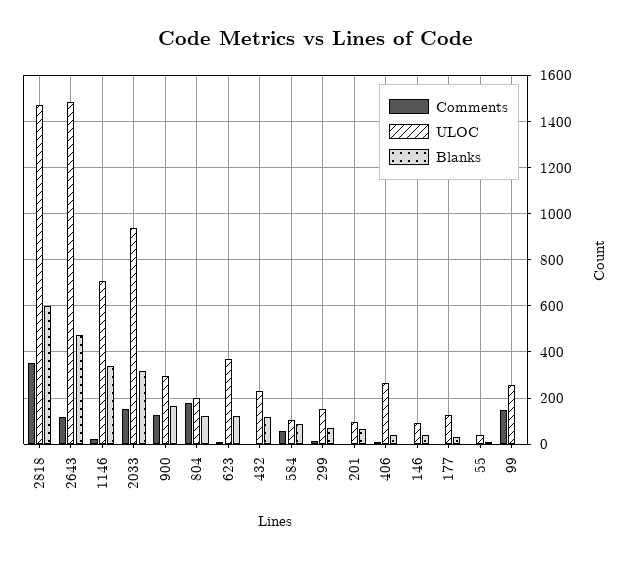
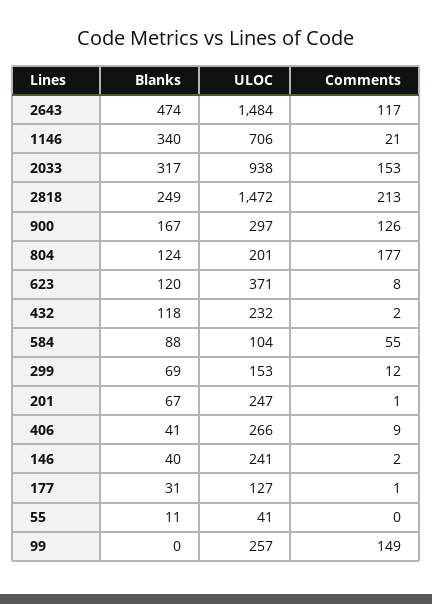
  {
    "Comments": {
-     "2818": 350,
+     "2818": 213,
      "2643": 117,
      "1146": 21,
      "2033": 153,
      "900": 126,
      "804": 177,
      "623": 8,
      "432": 2,
      "584": 55,
      "299": 12,
      "201": 1,
      "406": 9,
      "146": 2,
      "177": 1,
      "55": 0,
      "99": 149
    },
    "ULOC": {
      "2818": 1472,
      "2643": 1484,
      "1146": 706,
      "2033": 938,
      "900": 297,
      "804": 201,
      "623": 371,
      "432": 232,
      "584": 104,
      "299": 153,
-     "201": 100,
+     "201": 247,
      "406": 266,
-     "146": 100,
+     "146": 241,
      "177": 127,
      "55": 41,
      "99": 257
    },
    "Blanks": {
-     "2818": 600,
+     "2818": 249,
      "2643": 474,
      "1146": 340,
      "2033": 317,
      "900": 167,
      "804": 124,
      "623": 120,
      "432": 118,
      "584": 88,
      "299": 69,
      "201": 67,
      "406": 41,
      "146": 40,
      "177": 31,
      "55": 11,
      "99": 0
    }
  }

